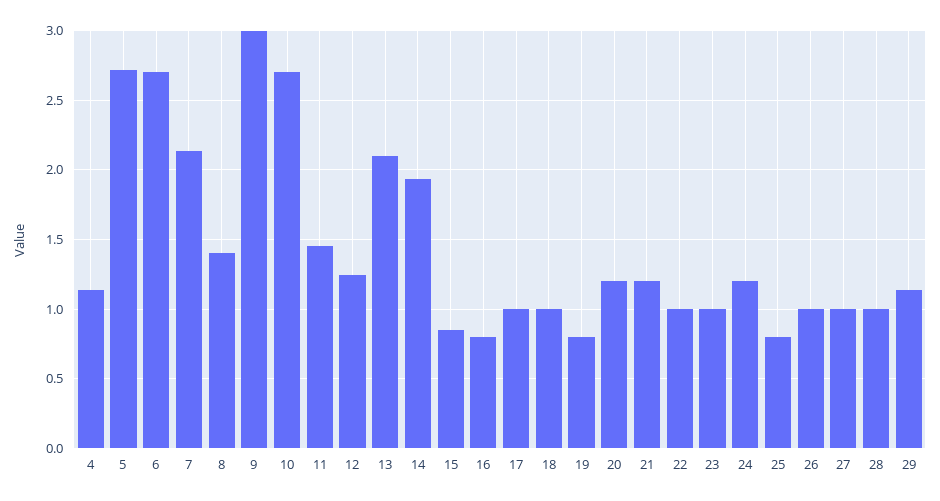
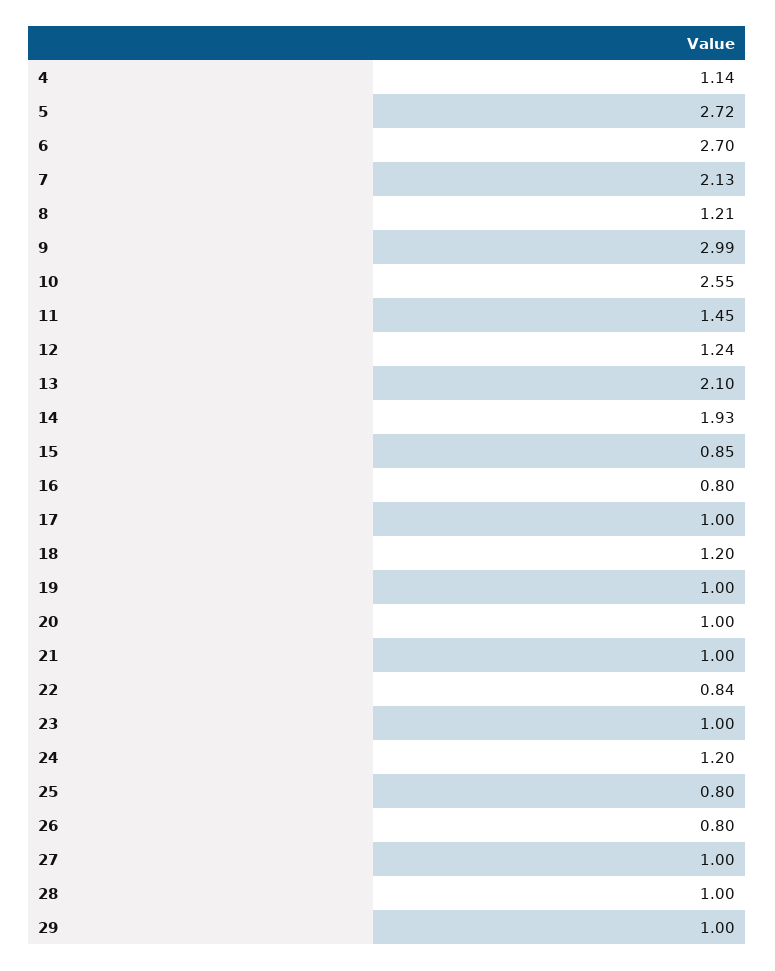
  {
    "4": 1.14,
    "5": 2.72,
    "6": 2.7,
    "7": 2.13,
-   "8": 1.4,
+   "8": 1.21,
    "9": 2.99,
-   "10": 2.7,
+   "10": 2.55,
    "11": 1.45,
    "12": 1.24,
    "13": 2.1,
    "14": 1.93,
    "15": 0.85,
    "16": 0.8,
    "17": 1,
-   "18": 1,
+   "18": 1.2,
-   "19": 0.8,
+   "19": 1,
-   "20": 1.2,
+   "20": 1,
-   "21": 1.2,
+   "21": 1,
-   "22": 1,
+   "22": 0.84,
    "23": 1,
    "24": 1.2,
    "25": 0.8,
-   "26": 1,
+   "26": 0.8,
    "27": 1,
    "28": 1,
-   "29": 1.15
+   "29": 1
  }

